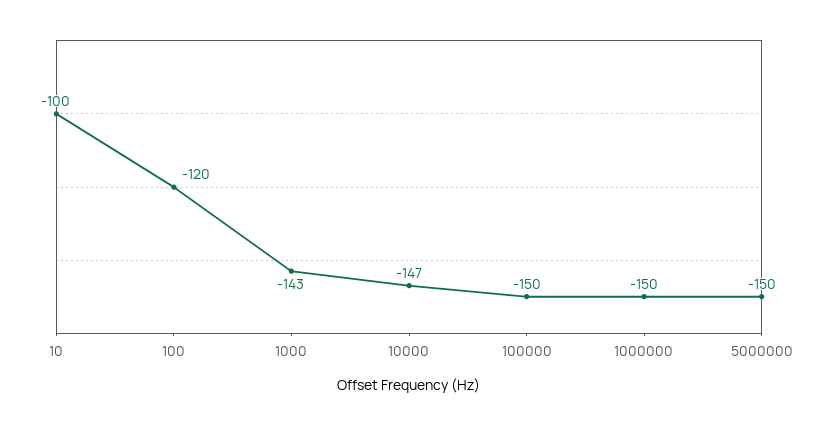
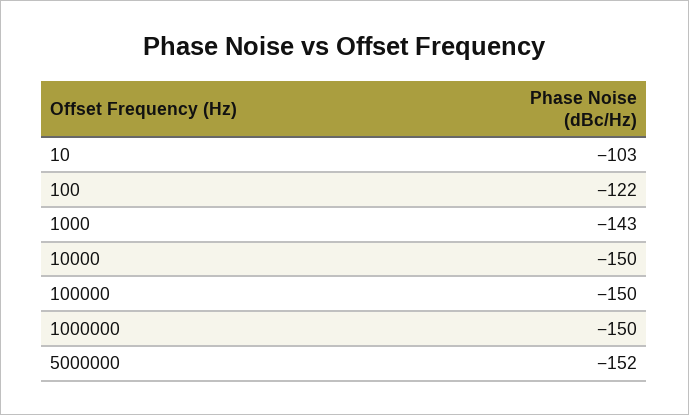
  {
-   "10": -100,
+   "10": -103,
-   "100": -120,
+   "100": -122,
    "1000": -143,
-   "10000": -147,
+   "10000": -150,
    "100000": -150,
    "1000000": -150,
-   "5000000": -150
+   "5000000": -152
  }

